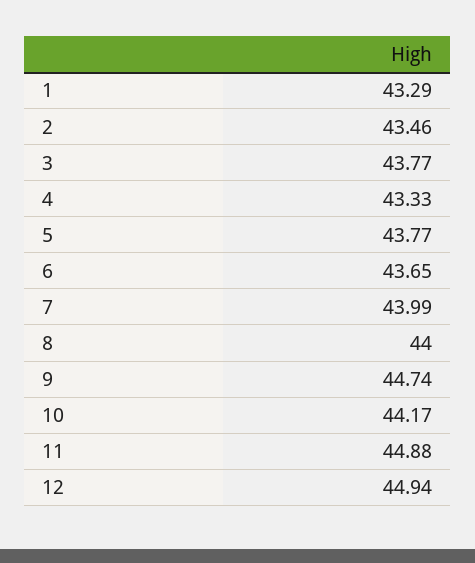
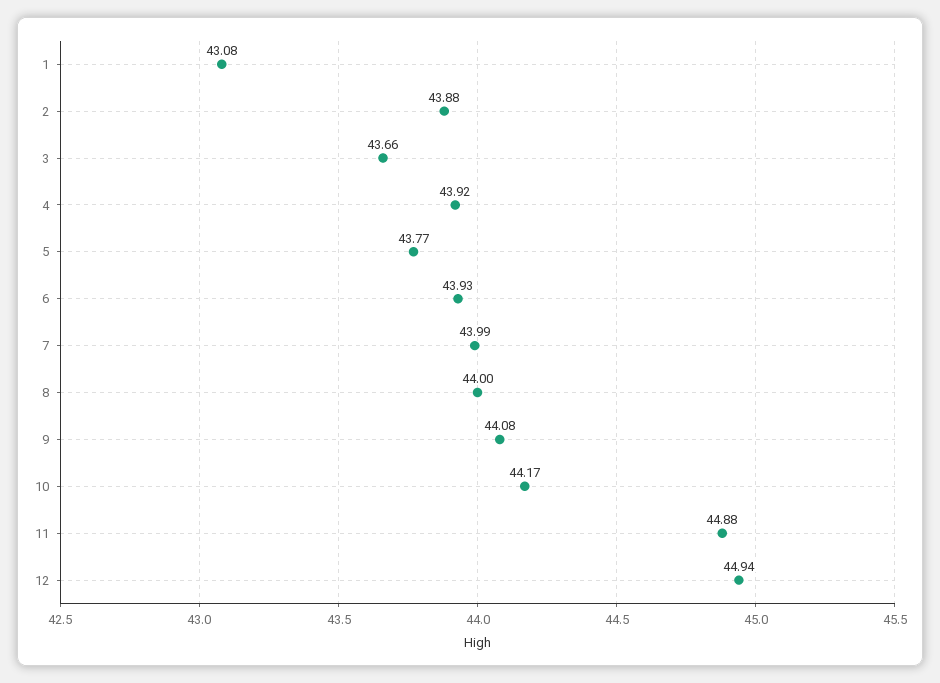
  {
-   "1": 43.29,
+   "1": 43.08,
-   "2": 43.46,
+   "2": 43.88,
-   "3": 43.77,
+   "3": 43.66,
-   "4": 43.33,
+   "4": 43.92,
    "5": 43.77,
-   "6": 43.65,
+   "6": 43.93,
    "7": 43.99,
    "8": 44,
-   "9": 44.74,
+   "9": 44.08,
    "10": 44.17,
    "11": 44.88,
    "12": 44.94
  }

